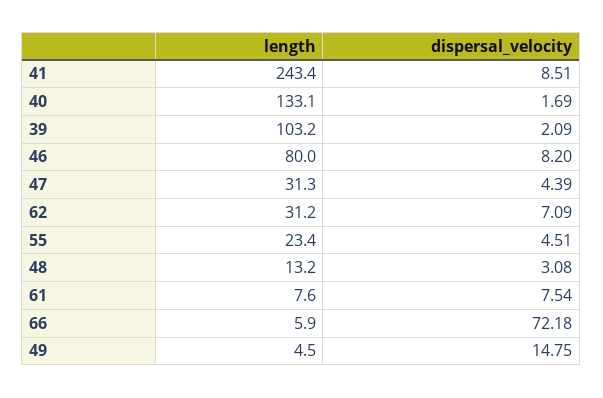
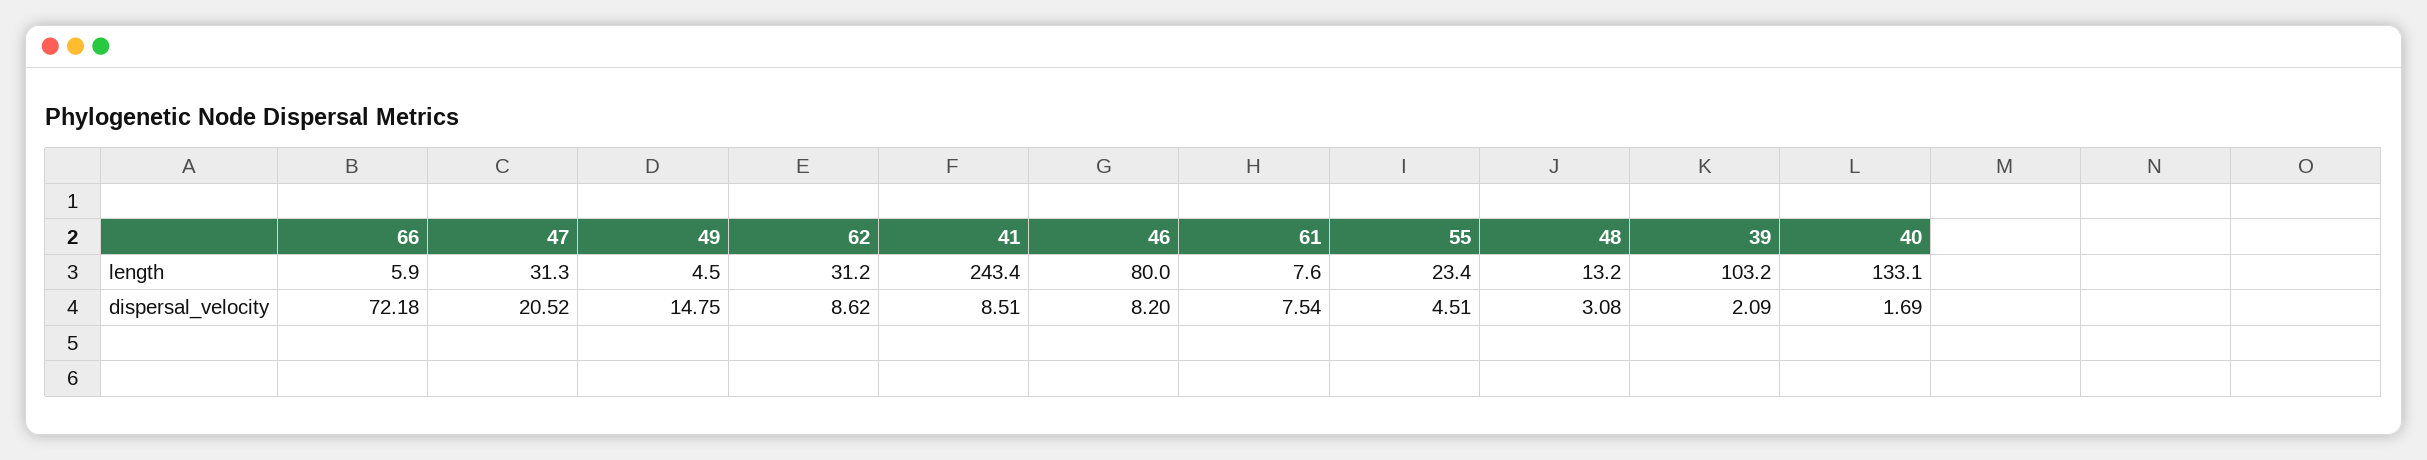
  {
    "length": {
      "41": 243.4,
      "40": 133.1,
      "39": 103.2,
      "46": 80,
      "47": 31.3,
      "62": 31.2,
      "55": 23.4,
      "48": 13.2,
      "61": 7.6,
      "66": 5.9,
      "49": 4.5
    },
    "dispersal_velocity": {
      "41": 8.51,
      "40": 1.69,
      "39": 2.09,
      "46": 8.2,
-     "47": 4.39,
+     "47": 20.52,
-     "62": 7.09,
+     "62": 8.62,
      "55": 4.51,
      "48": 3.08,
      "61": 7.54,
      "66": 72.18,
      "49": 14.75
    }
  }

